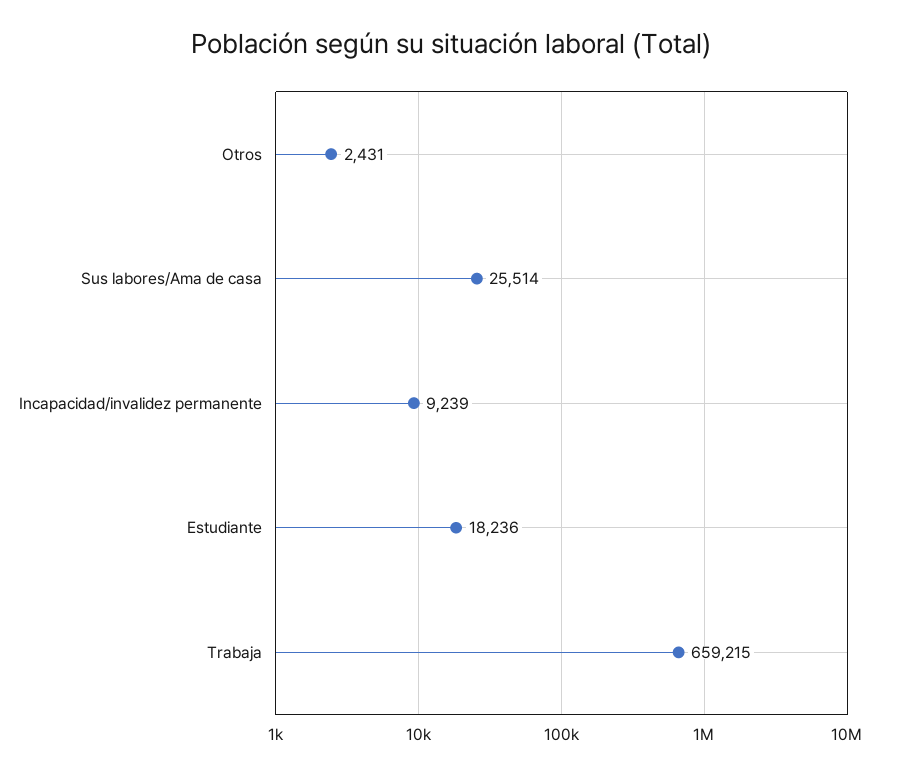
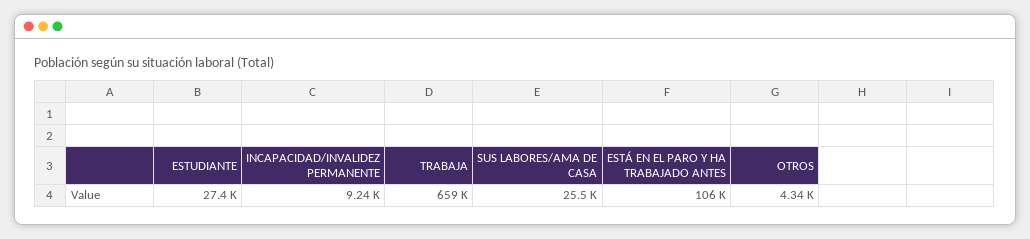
  {
-   "Otros": 2431,
+   "Otros": 4340,
    "Sus labores/Ama de casa": 25514,
    "Incapacidad/invalidez permanente": 9239,
-   "Estudiante": 18236,
+   "Estudiante": 27400,
-   "Trabaja": 659215
+   "Trabaja": 659215,
+   "ESTÁ EN EL PARO Y HA TRABAJADO ANTES": 106000
  }

